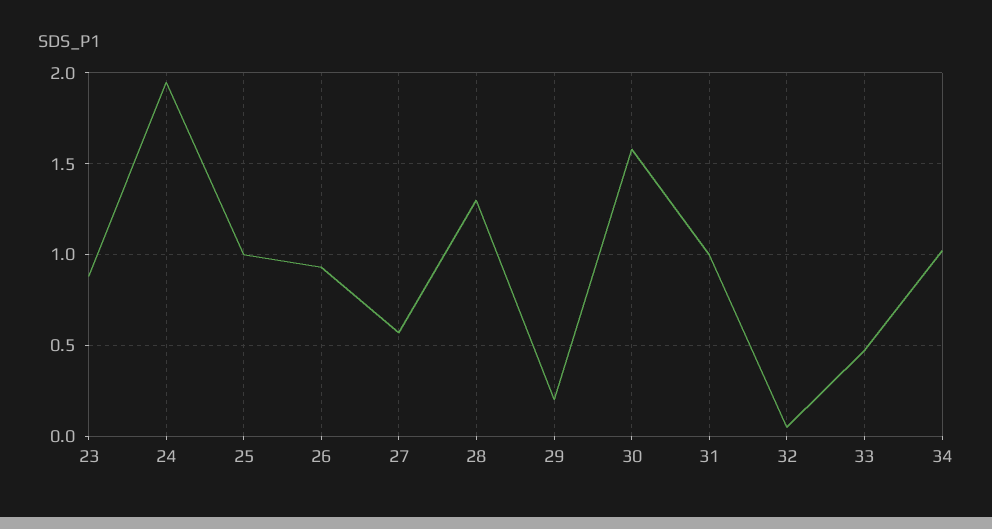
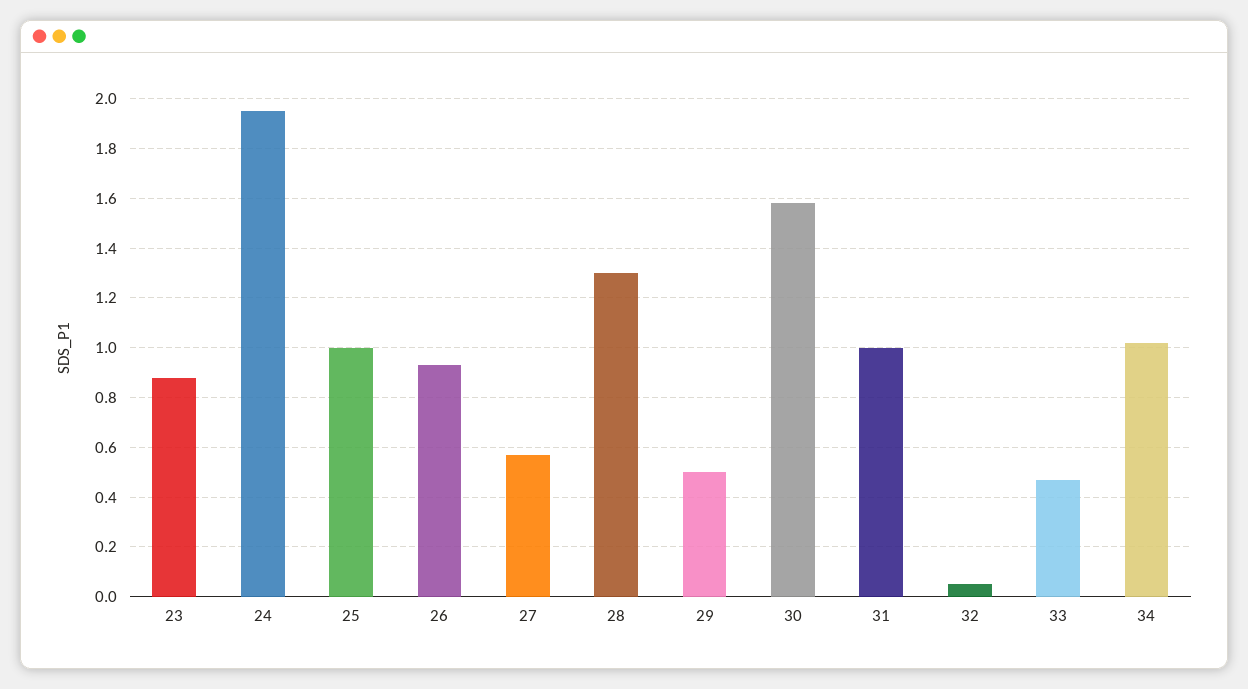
  {
    "23": 0.9,
    "24": 1.95,
    "25": 1,
    "26": 0.95,
    "27": 0.55,
    "28": 1.3,
-   "29": 0.2,
+   "29": 0.5,
    "30": 1.6,
    "31": 1,
    "32": 0.05,
    "33": 0.45,
    "34": 1
  }

